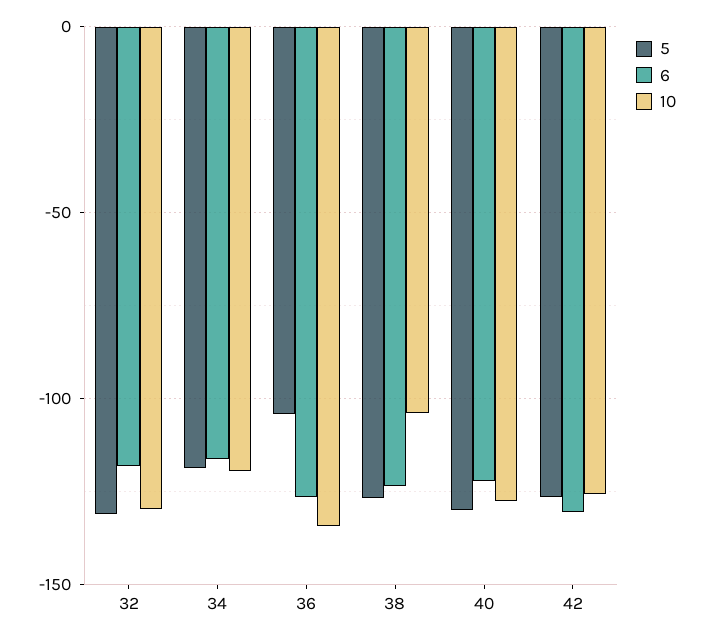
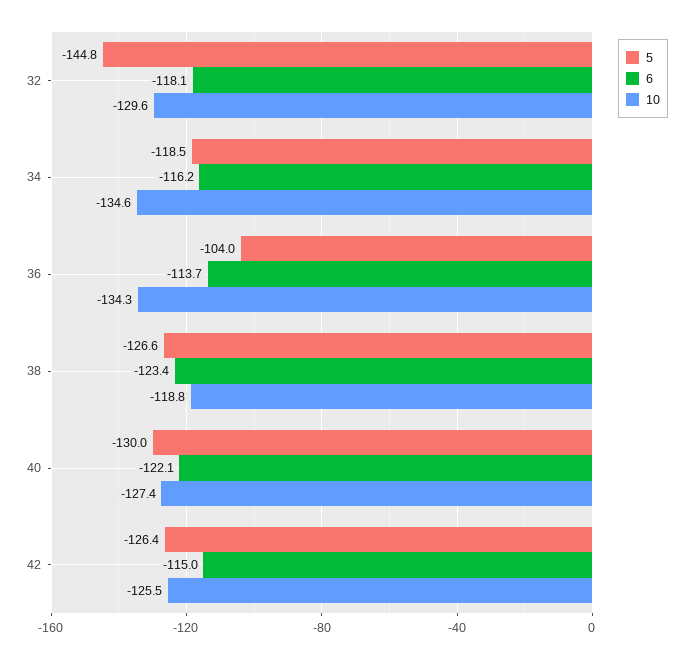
  {
    "5": {
-     "32": -130,
+     "32": -144.8,
      "34": -118.5,
      "36": -104,
      "38": -126.6,
      "40": -130,
      "42": -126.4
    },
    "6": {
      "32": -118.1,
      "34": -116.2,
-     "36": -125,
+     "36": -113.7,
      "38": -123.4,
      "40": -122.1,
-     "42": -130
+     "42": -115
    },
    "10": {
      "32": -129.6,
-     "34": -120,
+     "34": -134.6,
      "36": -134.3,
-     "38": -105,
+     "38": -118.8,
      "40": -127.4,
      "42": -125.5
    }
  }

